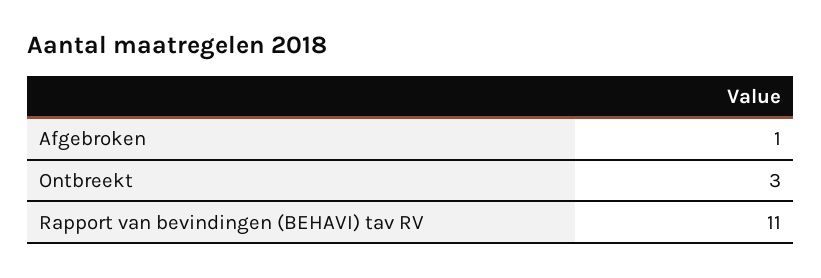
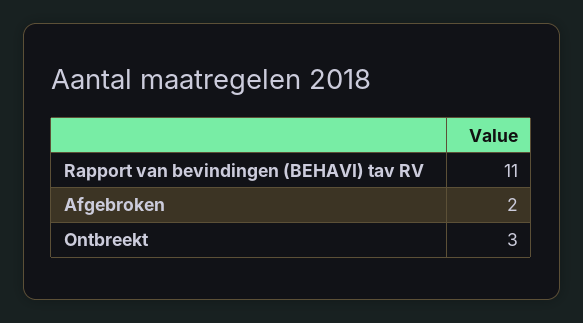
  {
-   "Afgebroken": 1,
+   "Afgebroken": 2,
    "Ontbreekt": 3,
    "Rapport van bevindingen (BEHAVI) tav RV": 11
  }

